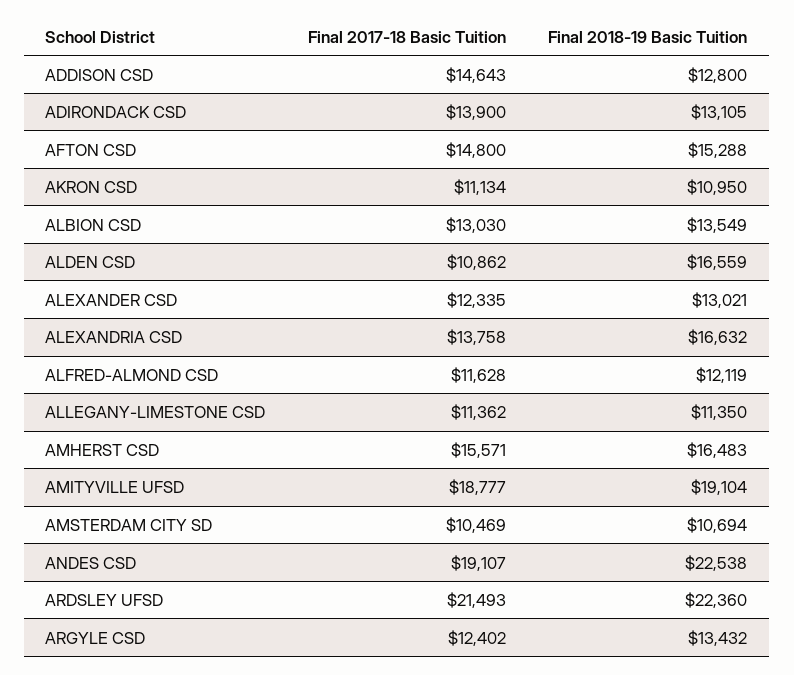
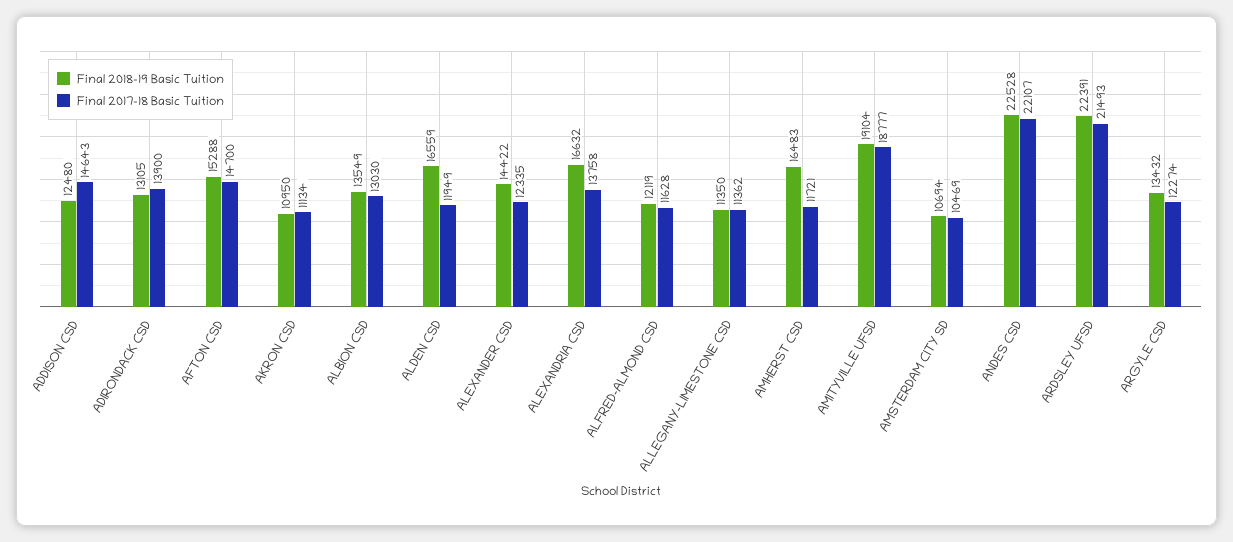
  {
    "Final 2017-18 Basic Tuition": {
      "ADDISON CSD": 14643,
      "ADIRONDACK CSD": 13900,
-     "AFTON CSD": 14800,
+     "AFTON CSD": 14700,
      "AKRON CSD": 11134,
      "ALBION CSD": 13030,
-     "ALDEN CSD": 10862,
+     "ALDEN CSD": 11949,
      "ALEXANDER CSD": 12335,
      "ALEXANDRIA CSD": 13758,
      "ALFRED-ALMOND CSD": 11628,
      "ALLEGANY-LIMESTONE CSD": 11362,
-     "AMHERST CSD": 15571,
+     "AMHERST CSD": 11721,
      "AMITYVILLE UFSD": 18777,
      "AMSTERDAM CITY SD": 10469,
-     "ANDES CSD": 19107,
+     "ANDES CSD": 22107,
      "ARDSLEY UFSD": 21493,
-     "ARGYLE CSD": 12402
+     "ARGYLE CSD": 12274
    },
    "Final 2018-19 Basic Tuition": {
-     "ADDISON CSD": 12800,
+     "ADDISON CSD": 12480,
      "ADIRONDACK CSD": 13105,
      "AFTON CSD": 15288,
      "AKRON CSD": 10950,
      "ALBION CSD": 13549,
      "ALDEN CSD": 16559,
-     "ALEXANDER CSD": 13021,
+     "ALEXANDER CSD": 14422,
      "ALEXANDRIA CSD": 16632,
      "ALFRED-ALMOND CSD": 12119,
      "ALLEGANY-LIMESTONE CSD": 11350,
      "AMHERST CSD": 16483,
      "AMITYVILLE UFSD": 19104,
      "AMSTERDAM CITY SD": 10694,
-     "ANDES CSD": 22538,
+     "ANDES CSD": 22528,
-     "ARDSLEY UFSD": 22360,
+     "ARDSLEY UFSD": 22391,
      "ARGYLE CSD": 13432
    }
  }

